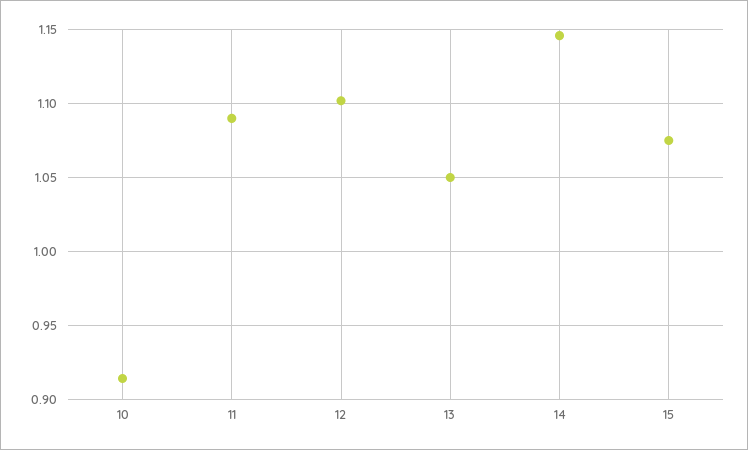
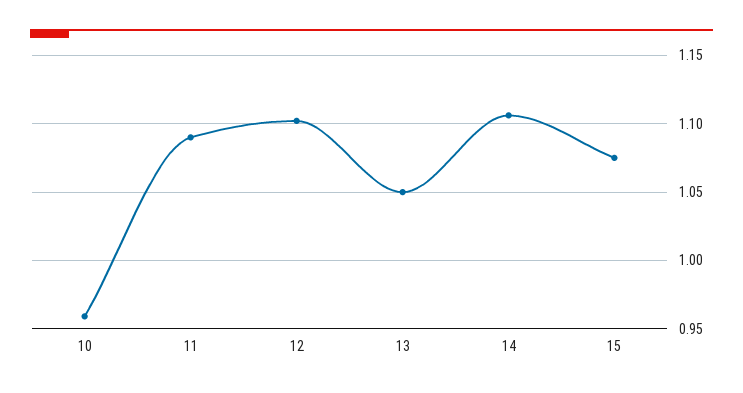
  {
-   "10": 0.915,
+   "10": 0.96,
    "11": 1.09,
    "12": 1.1,
    "13": 1.05,
-   "14": 1.145,
+   "14": 1.105,
    "15": 1.075
  }

